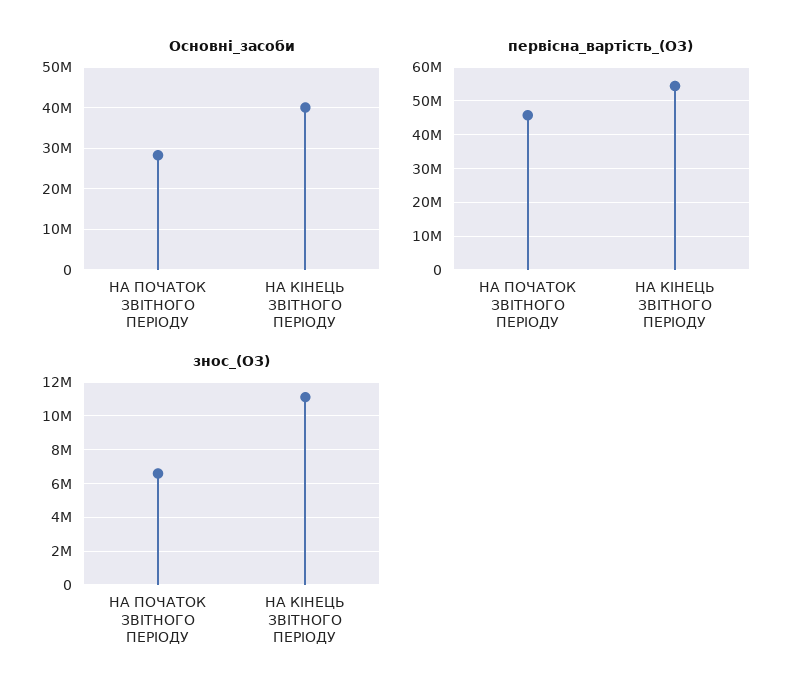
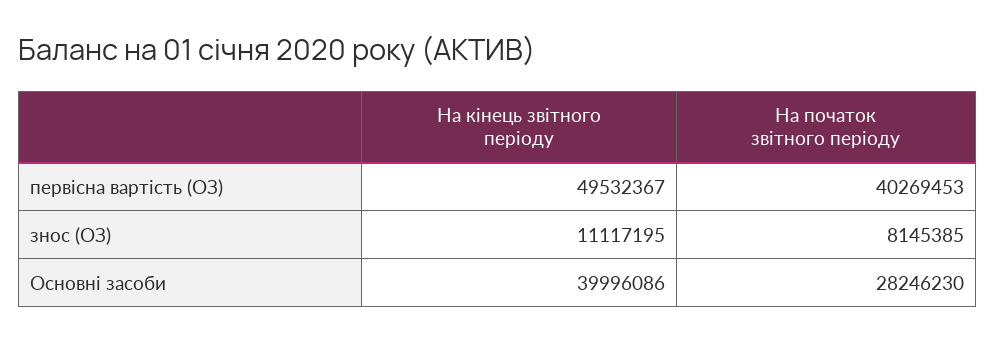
  {
    "Основні_засоби": {
      "НА ПОЧАТОК ЗВІТНОГО ПЕРІОДУ": 28246230,
      "НА КІНЕЦЬ ЗВІТНОГО ПЕРІОДУ": 39996086
    },
    "первісна_вартість_(ОЗ)": {
-     "НА ПОЧАТОК ЗВІТНОГО ПЕРІОДУ": 46000000,
+     "НА ПОЧАТОК ЗВІТНОГО ПЕРІОДУ": 40269453,
-     "НА КІНЕЦЬ ЗВІТНОГО ПЕРІОДУ": 54000000
+     "НА КІНЕЦЬ ЗВІТНОГО ПЕРІОДУ": 49532367
    },
    "знос_(ОЗ)": {
-     "НА ПОЧАТОК ЗВІТНОГО ПЕРІОДУ": 6500000,
+     "НА ПОЧАТОК ЗВІТНОГО ПЕРІОДУ": 8145385,
      "НА КІНЕЦЬ ЗВІТНОГО ПЕРІОДУ": 11117195
    }
  }

